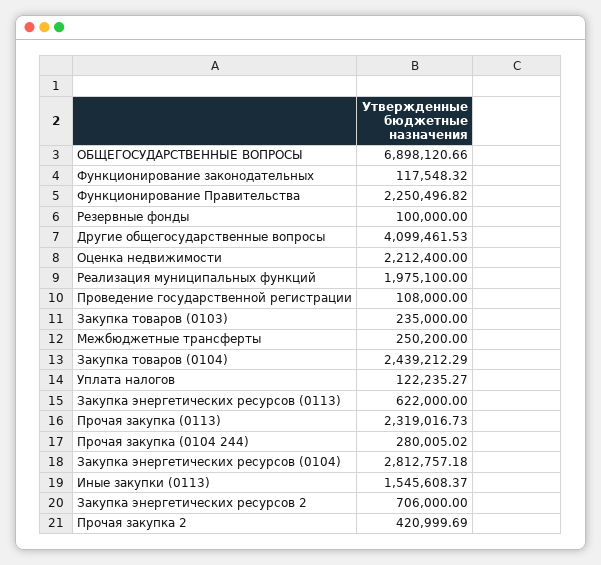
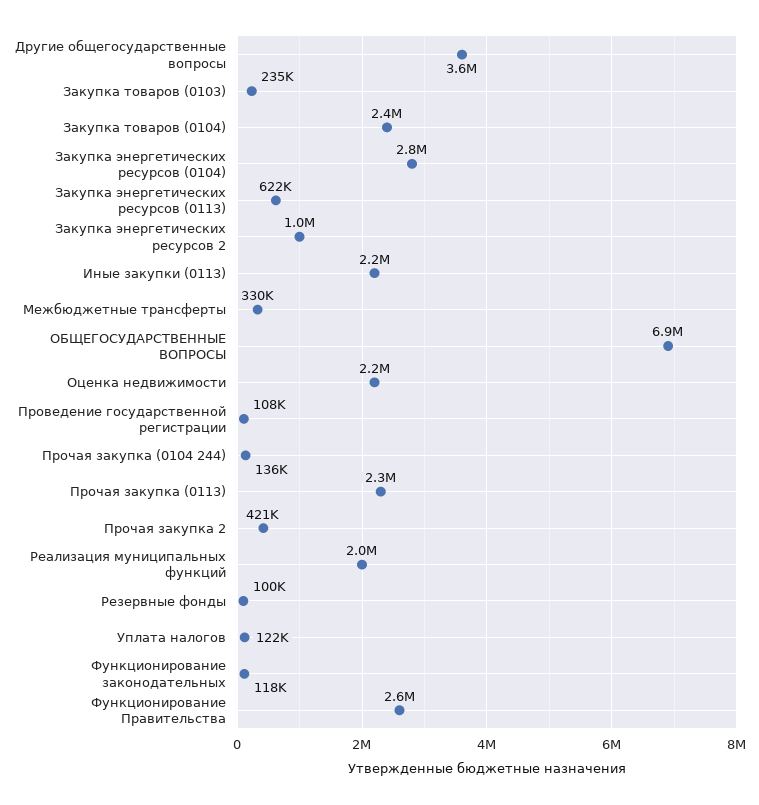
  {
    "ОБЩЕГОСУДАРСТВЕННЫЕ ВОПРОСЫ": 6898120.66,
    "Функционирование законодательных": 117548.32,
-   "Функционирование Правительства": 2250496.82,
+   "Функционирование Правительства": 2600000,
    "Резервные фонды": 100000,
-   "Другие общегосударственные вопросы": 4099461.53,
+   "Другие общегосударственные вопросы": 3600000,
    "Оценка недвижимости": 2212400,
    "Реализация муниципальных функций": 1975100,
    "Проведение государственной регистрации": 108000,
    "Закупка товаров (0103)": 235000,
-   "Межбюджетные трансферты": 250200,
+   "Межбюджетные трансферты": 330000,
    "Закупка товаров (0104)": 2439212.29,
    "Уплата налогов": 122235.27,
    "Закупка энергетических ресурсов (0113)": 622000,
    "Прочая закупка (0113)": 2319016.73,
-   "Прочая закупка (0104 244)": 280005.02,
+   "Прочая закупка (0104 244)": 136000,
    "Закупка энергетических ресурсов (0104)": 2812757.18,
-   "Иные закупки (0113)": 1545608.37,
+   "Иные закупки (0113)": 2200000,
-   "Закупка энергетических ресурсов 2": 706000,
+   "Закупка энергетических ресурсов 2": 1000000,
    "Прочая закупка 2": 420999.69
  }

